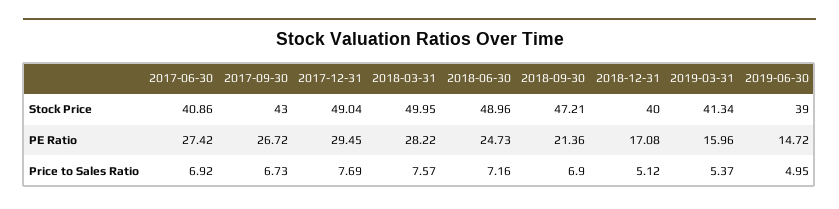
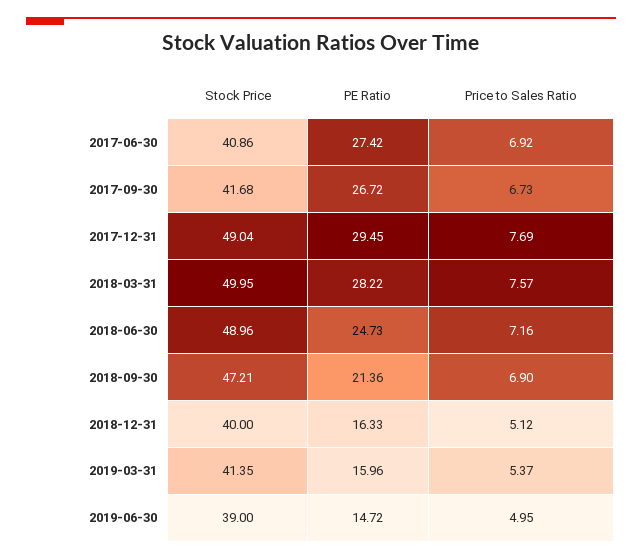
  {
    "2017-06-30": {
      "Stock Price": 40.86,
      "PE Ratio": 27.42,
      "Price to Sales Ratio": 6.92
    },
    "2017-09-30": {
-     "Stock Price": 43,
+     "Stock Price": 41.68,
      "PE Ratio": 26.72,
      "Price to Sales Ratio": 6.73
    },
    "2017-12-31": {
      "Stock Price": 49.04,
      "PE Ratio": 29.45,
      "Price to Sales Ratio": 7.69
    },
    "2018-03-31": {
      "Stock Price": 49.95,
      "PE Ratio": 28.22,
      "Price to Sales Ratio": 7.57
    },
    "2018-06-30": {
      "Stock Price": 48.96,
      "PE Ratio": 24.73,
      "Price to Sales Ratio": 7.16
    },
    "2018-09-30": {
      "Stock Price": 47.21,
      "PE Ratio": 21.36,
      "Price to Sales Ratio": 6.9
    },
    "2018-12-31": {
      "Stock Price": 40,
-     "PE Ratio": 17.08,
+     "PE Ratio": 16.33,
      "Price to Sales Ratio": 5.12
    },
    "2019-03-31": {
-     "Stock Price": 41.34,
+     "Stock Price": 41.35,
      "PE Ratio": 15.96,
      "Price to Sales Ratio": 5.37
    },
    "2019-06-30": {
      "Stock Price": 39,
      "PE Ratio": 14.72,
      "Price to Sales Ratio": 4.95
    }
  }

